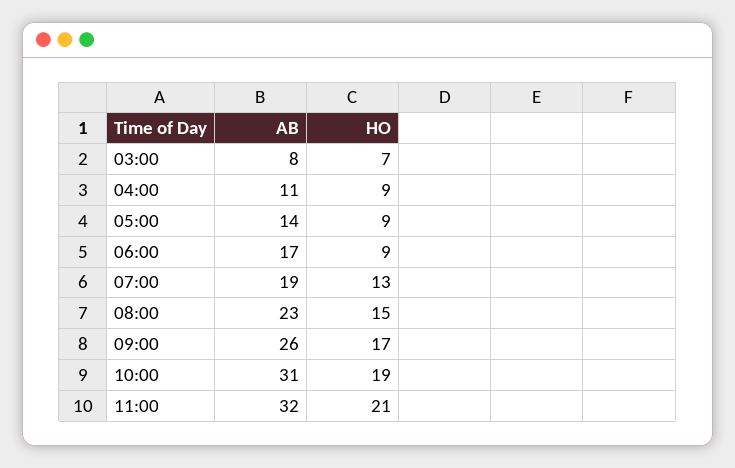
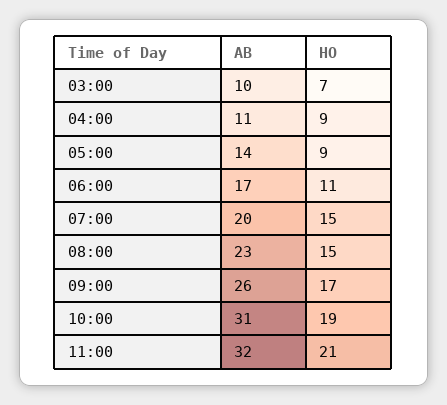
  {
    "AB": {
-     "03:00": 8,
+     "03:00": 10,
      "04:00": 11,
      "05:00": 14,
      "06:00": 17,
-     "07:00": 19,
+     "07:00": 20,
      "08:00": 23,
      "09:00": 26,
      "10:00": 31,
      "11:00": 32
    },
    "HO": {
      "03:00": 7,
      "04:00": 9,
      "05:00": 9,
-     "06:00": 9,
+     "06:00": 11,
-     "07:00": 13,
+     "07:00": 15,
      "08:00": 15,
      "09:00": 17,
      "10:00": 19,
      "11:00": 21
    }
  }

